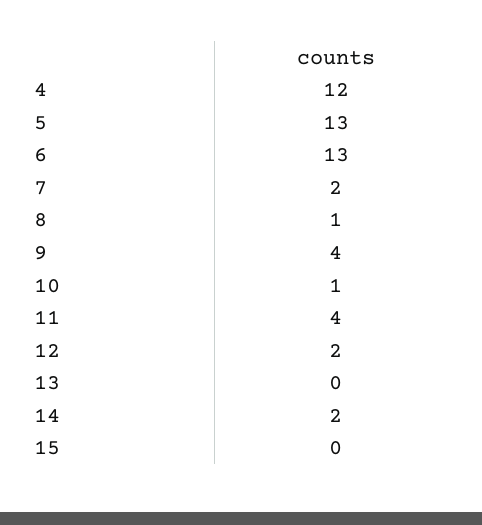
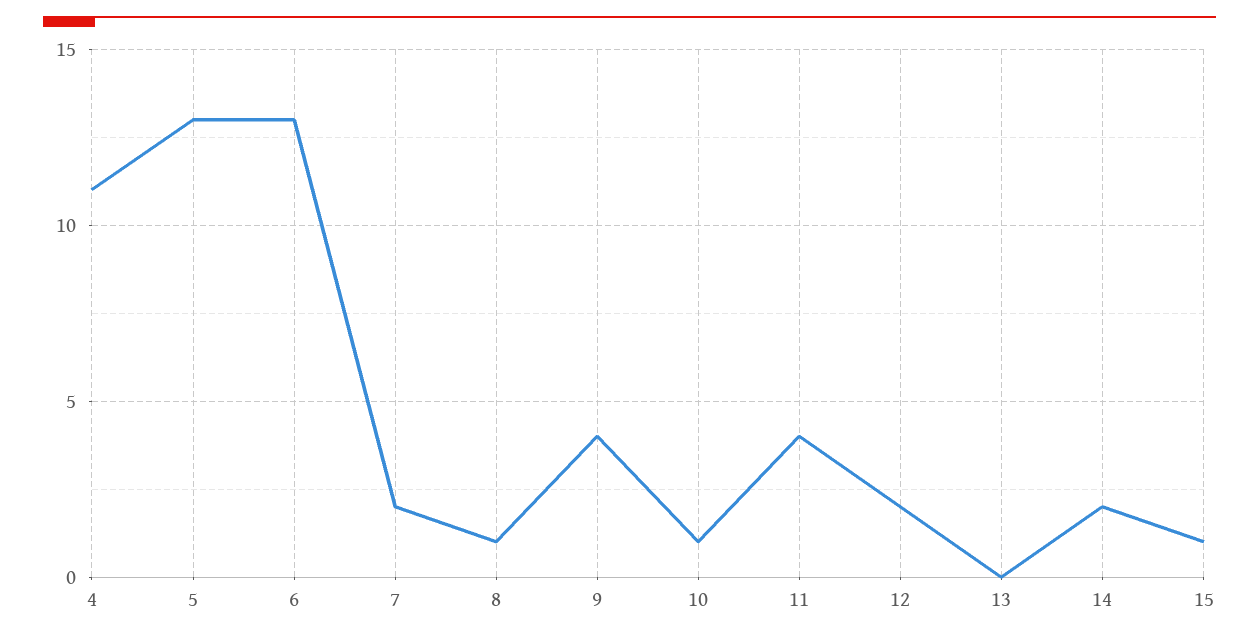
  {
-   "4": 12,
+   "4": 11,
    "5": 13,
    "6": 13,
    "7": 2,
    "8": 1,
    "9": 4,
    "10": 1,
    "11": 4,
    "12": 2,
    "13": 0,
    "14": 2,
-   "15": 0
+   "15": 1
  }

